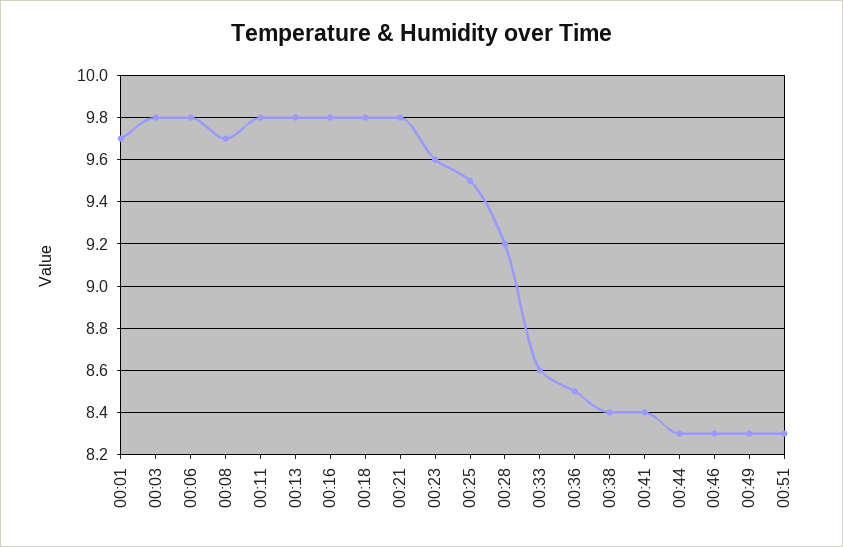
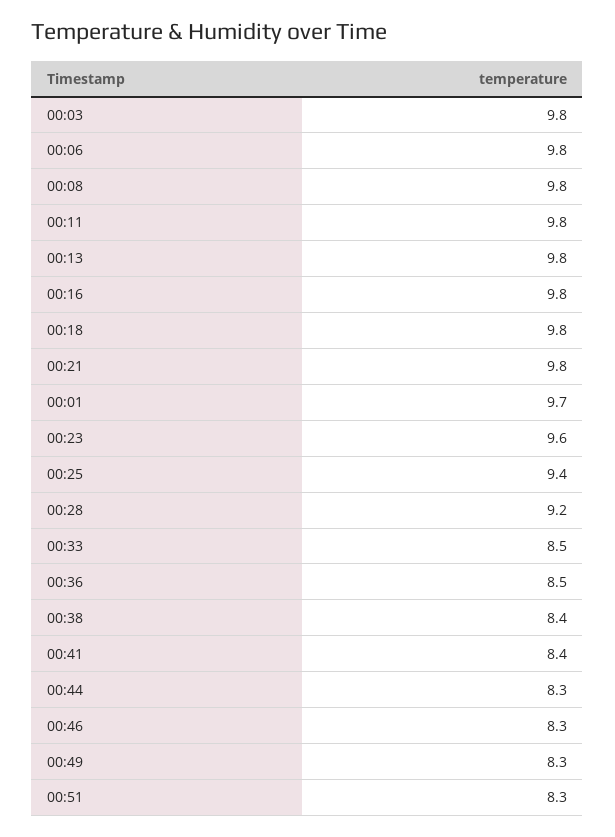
  {
    "00:01": 9.7,
    "00:03": 9.8,
    "00:06": 9.8,
-   "00:08": 9.7,
+   "00:08": 9.8,
    "00:11": 9.8,
    "00:13": 9.8,
    "00:16": 9.8,
    "00:18": 9.8,
    "00:21": 9.8,
    "00:23": 9.6,
-   "00:25": 9.5,
+   "00:25": 9.4,
    "00:28": 9.2,
-   "00:33": 8.6,
+   "00:33": 8.5,
    "00:36": 8.5,
    "00:38": 8.4,
    "00:41": 8.4,
    "00:44": 8.3,
    "00:46": 8.3,
    "00:49": 8.3,
    "00:51": 8.3
  }

